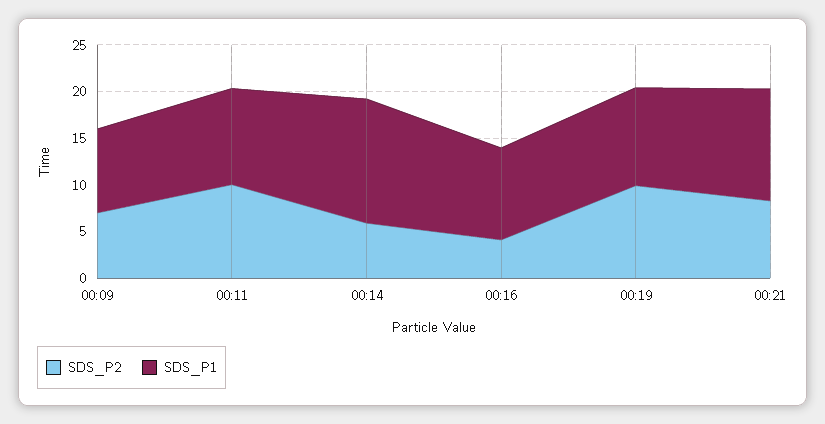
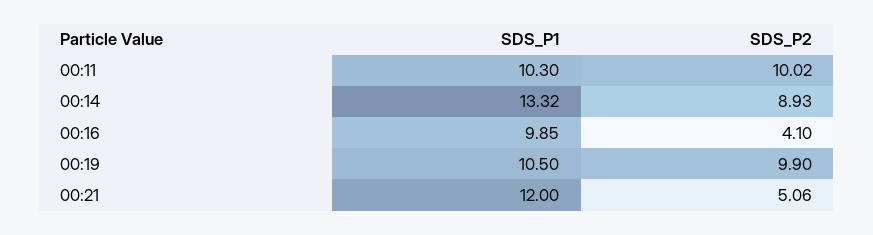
  {
    "SDS_P2": {
-     "00:09": 7,
      "00:11": 10.02,
-     "00:14": 6,
+     "00:14": 8.93,
      "00:16": 4.1,
      "00:19": 9.9,
-     "00:21": 8
+     "00:21": 5.06
    },
    "SDS_P1": {
-     "00:09": 9,
      "00:11": 10.3,
      "00:14": 13.32,
      "00:16": 9.85,
      "00:19": 10.5,
      "00:21": 12
    }
  }

